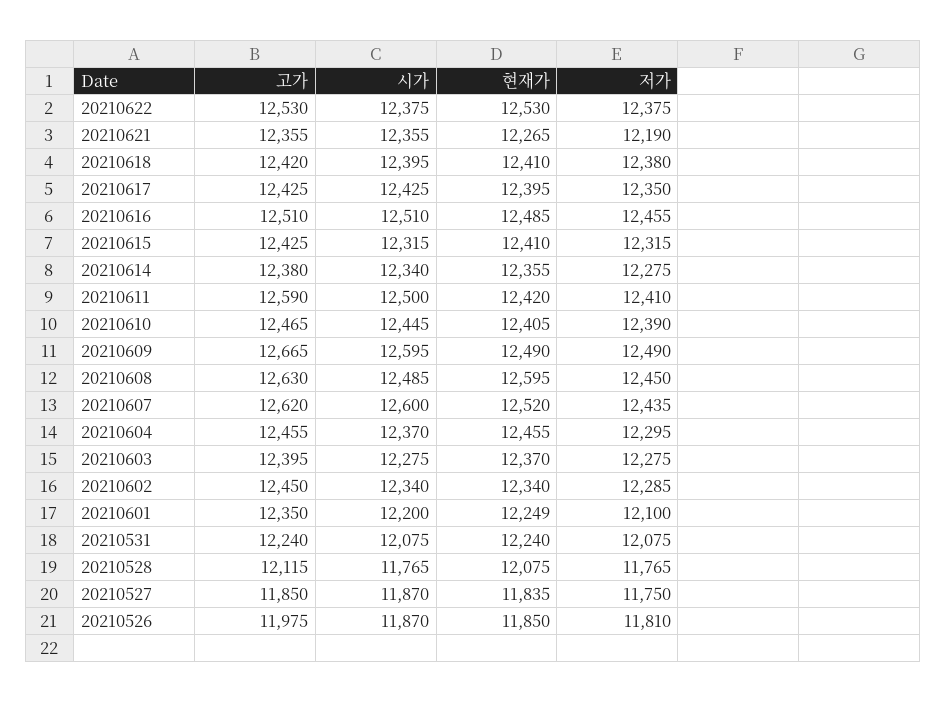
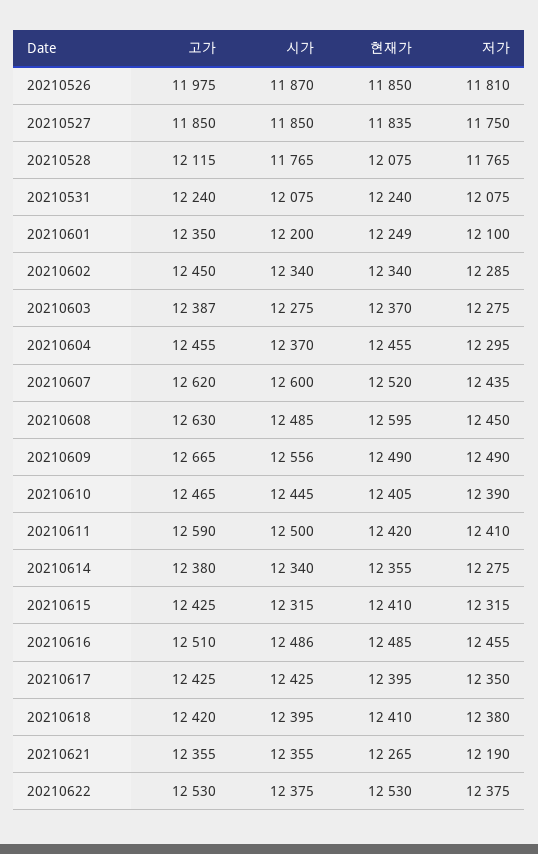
  {
    "고가": {
      "20210622": 12530,
      "20210621": 12355,
      "20210618": 12420,
      "20210617": 12425,
      "20210616": 12510,
      "20210615": 12425,
      "20210614": 12380,
      "20210611": 12590,
      "20210610": 12465,
      "20210609": 12665,
      "20210608": 12630,
      "20210607": 12620,
      "20210604": 12455,
-     "20210603": 12395,
+     "20210603": 12387,
      "20210602": 12450,
      "20210601": 12350,
      "20210531": 12240,
      "20210528": 12115,
      "20210527": 11850,
      "20210526": 11975
    },
    "시가": {
      "20210622": 12375,
      "20210621": 12355,
      "20210618": 12395,
      "20210617": 12425,
-     "20210616": 12510,
+     "20210616": 12486,
      "20210615": 12315,
      "20210614": 12340,
      "20210611": 12500,
      "20210610": 12445,
-     "20210609": 12595,
+     "20210609": 12556,
      "20210608": 12485,
      "20210607": 12600,
      "20210604": 12370,
      "20210603": 12275,
      "20210602": 12340,
      "20210601": 12200,
      "20210531": 12075,
      "20210528": 11765,
-     "20210527": 11870,
+     "20210527": 11850,
      "20210526": 11870
    },
    "현재가": {
      "20210622": 12530,
      "20210621": 12265,
      "20210618": 12410,
      "20210617": 12395,
      "20210616": 12485,
      "20210615": 12410,
      "20210614": 12355,
      "20210611": 12420,
      "20210610": 12405,
      "20210609": 12490,
      "20210608": 12595,
      "20210607": 12520,
      "20210604": 12455,
      "20210603": 12370,
      "20210602": 12340,
      "20210601": 12249,
      "20210531": 12240,
      "20210528": 12075,
      "20210527": 11835,
      "20210526": 11850
    },
    "저가": {
      "20210622": 12375,
      "20210621": 12190,
      "20210618": 12380,
      "20210617": 12350,
      "20210616": 12455,
      "20210615": 12315,
      "20210614": 12275,
      "20210611": 12410,
      "20210610": 12390,
      "20210609": 12490,
      "20210608": 12450,
      "20210607": 12435,
      "20210604": 12295,
      "20210603": 12275,
      "20210602": 12285,
      "20210601": 12100,
      "20210531": 12075,
      "20210528": 11765,
      "20210527": 11750,
      "20210526": 11810
    }
  }

